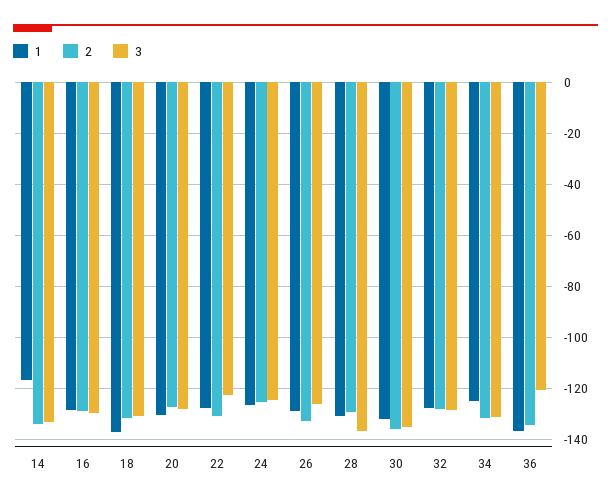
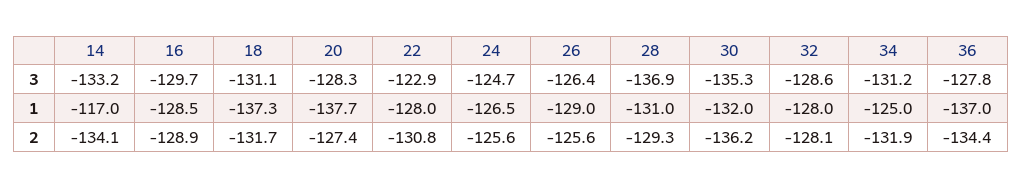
  {
    "1": {
      "14": -117,
      "16": -128.5,
      "18": -137.3,
-     "20": -130,
+     "20": -137.7,
      "22": -128,
      "24": -126.5,
      "26": -129,
      "28": -131,
      "30": -132,
      "32": -128,
      "34": -125,
      "36": -137
    },
    "2": {
      "14": -134.1,
      "16": -128.9,
      "18": -131.7,
      "20": -127.4,
      "22": -130.8,
      "24": -125.6,
-     "26": -132.5,
+     "26": -125.6,
      "28": -129.3,
      "30": -136.2,
      "32": -128.1,
      "34": -131.9,
      "36": -134.4
    },
    "3": {
      "14": -133.2,
      "16": -129.7,
      "18": -131.1,
      "20": -128.3,
      "22": -122.9,
      "24": -124.7,
      "26": -126.4,
      "28": -136.9,
      "30": -135.3,
      "32": -128.6,
      "34": -131.2,
-     "36": -120
+     "36": -127.8
    }
  }

